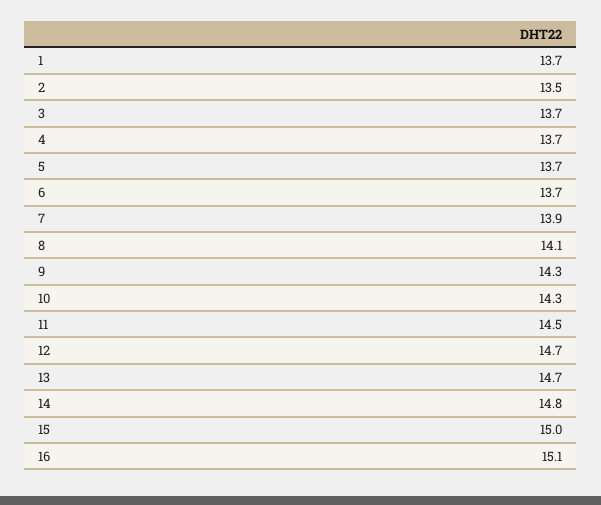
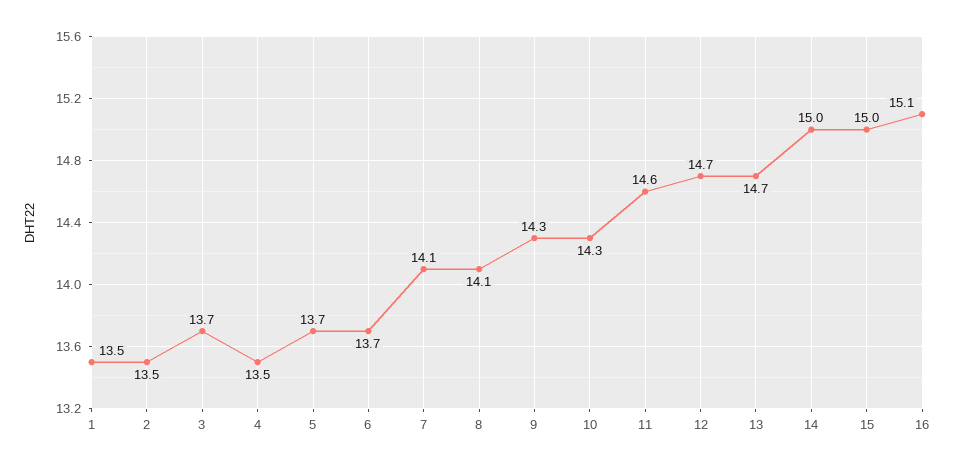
  {
-   "1": 13.7,
+   "1": 13.5,
    "2": 13.5,
    "3": 13.7,
-   "4": 13.7,
+   "4": 13.5,
    "5": 13.7,
    "6": 13.7,
-   "7": 13.9,
+   "7": 14.1,
    "8": 14.1,
    "9": 14.3,
    "10": 14.3,
-   "11": 14.5,
+   "11": 14.6,
    "12": 14.7,
    "13": 14.7,
-   "14": 14.8,
+   "14": 15,
    "15": 15,
    "16": 15.1
  }

